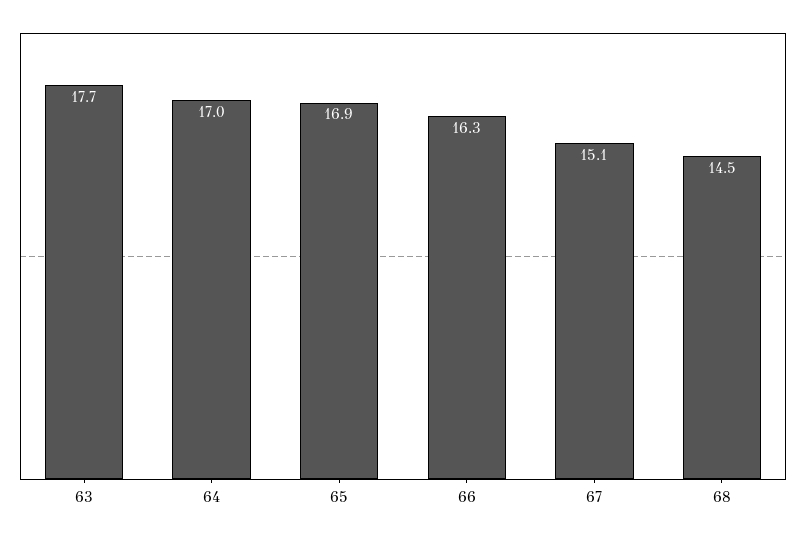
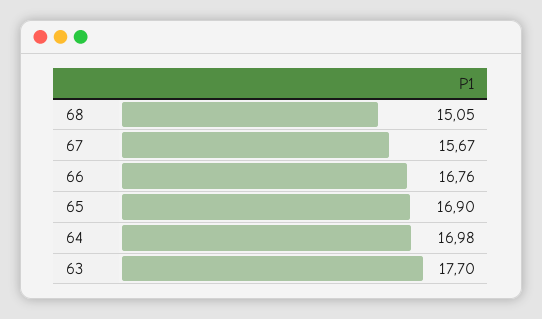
  {
    "63": 17.7,
    "64": 16.98,
    "65": 16.9,
-   "66": 16.3,
+   "66": 16.76,
-   "67": 15.1,
+   "67": 15.67,
-   "68": 14.5
+   "68": 15.05
  }

